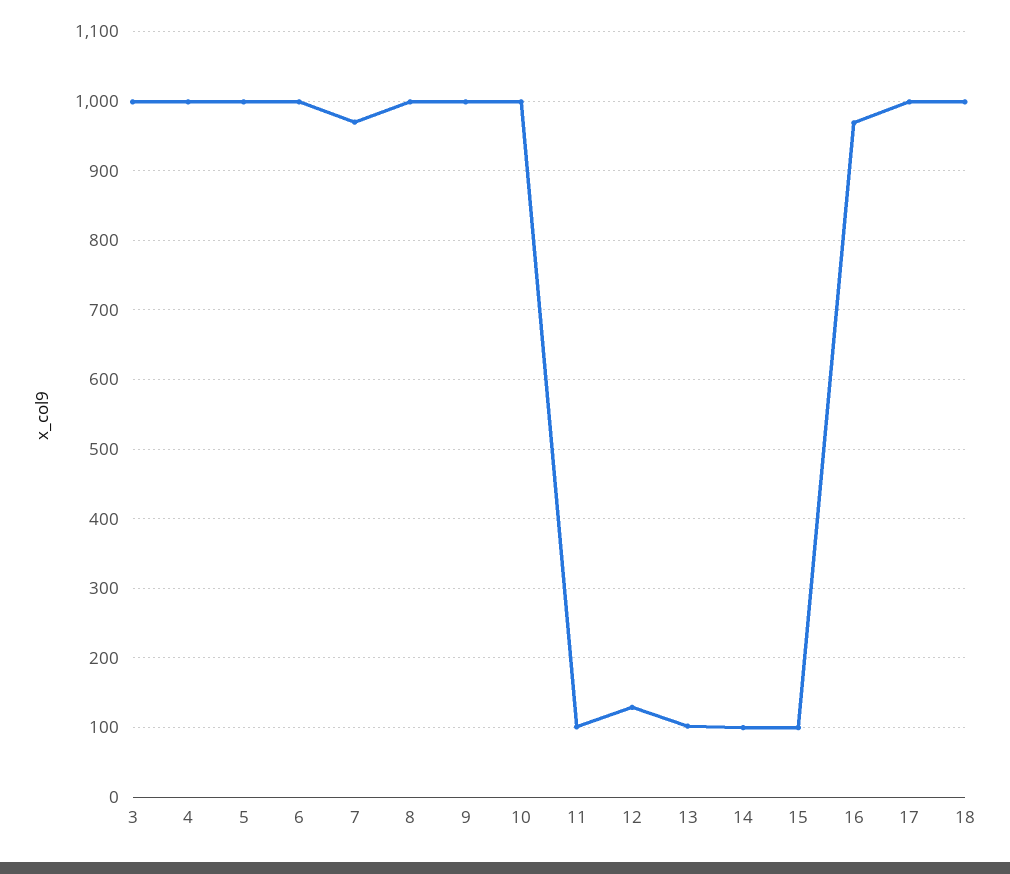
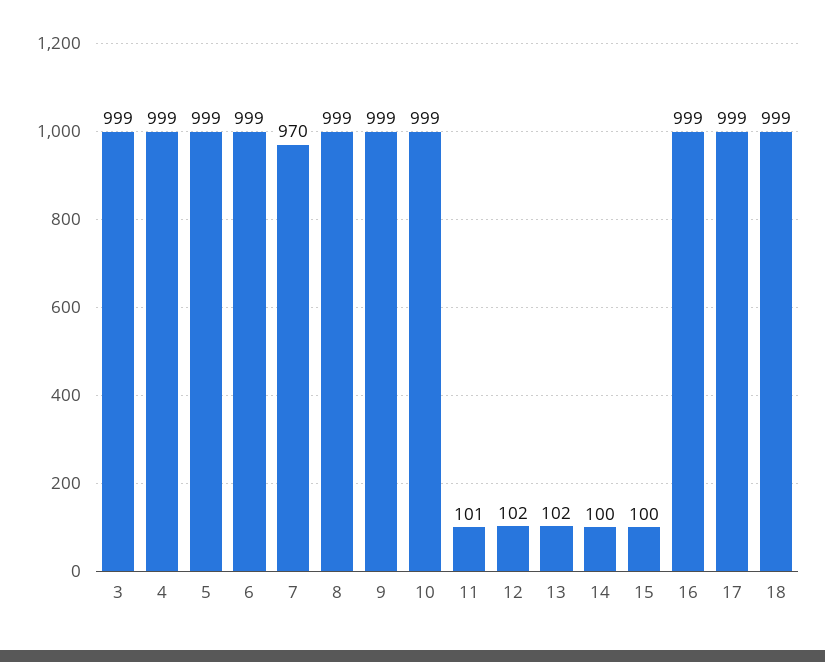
  {
    "3": 999,
    "4": 999,
    "5": 999,
    "6": 999,
    "7": 970,
    "8": 999,
    "9": 999,
    "10": 999,
    "11": 101,
-   "12": 130,
+   "12": 102,
    "13": 102,
    "14": 100,
    "15": 100,
-   "16": 970,
+   "16": 999,
    "17": 999,
    "18": 999
  }

